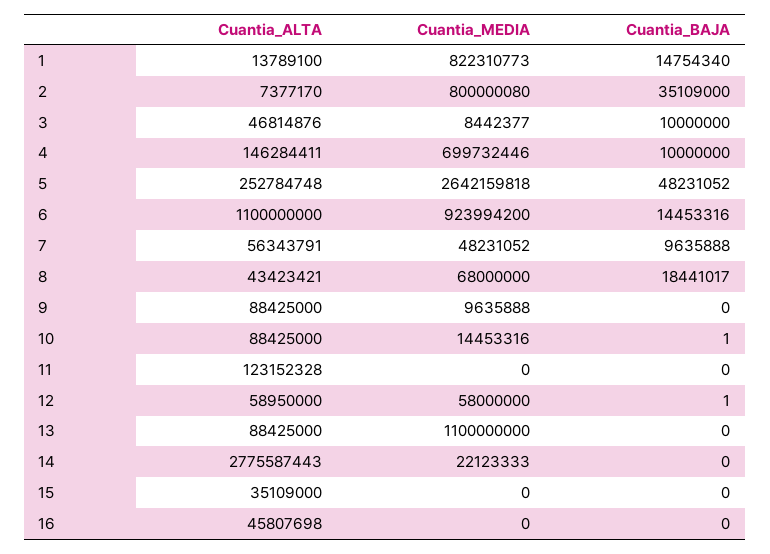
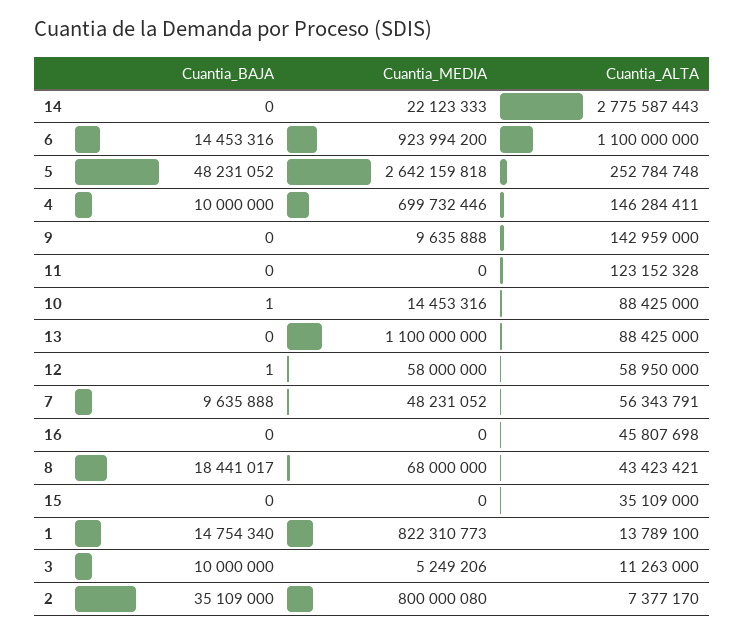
  {
    "Cuantia_ALTA": {
      "1": 13789100,
      "2": 7377170,
-     "3": 46814876,
+     "3": 11263000,
      "4": 146284411,
      "5": 252784748,
      "6": 1100000000,
      "7": 56343791,
      "8": 43423421,
-     "9": 88425000,
+     "9": 142959000,
      "10": 88425000,
      "11": 123152328,
      "12": 58950000,
      "13": 88425000,
      "14": 2775587443,
      "15": 35109000,
      "16": 45807698
    },
    "Cuantia_MEDIA": {
      "1": 822310773,
      "2": 800000080,
-     "3": 8442377,
+     "3": 5249206,
      "4": 699732446,
      "5": 2642159818,
      "6": 923994200,
      "7": 48231052,
      "8": 68000000,
      "9": 9635888,
      "10": 14453316,
      "11": 0,
      "12": 58000000,
      "13": 1100000000,
      "14": 22123333,
      "15": 0,
      "16": 0
    },
    "Cuantia_BAJA": {
      "1": 14754340,
      "2": 35109000,
      "3": 10000000,
      "4": 10000000,
      "5": 48231052,
      "6": 14453316,
      "7": 9635888,
      "8": 18441017,
      "9": 0,
      "10": 1,
      "11": 0,
      "12": 1,
      "13": 0,
      "14": 0,
      "15": 0,
      "16": 0
    }
  }

